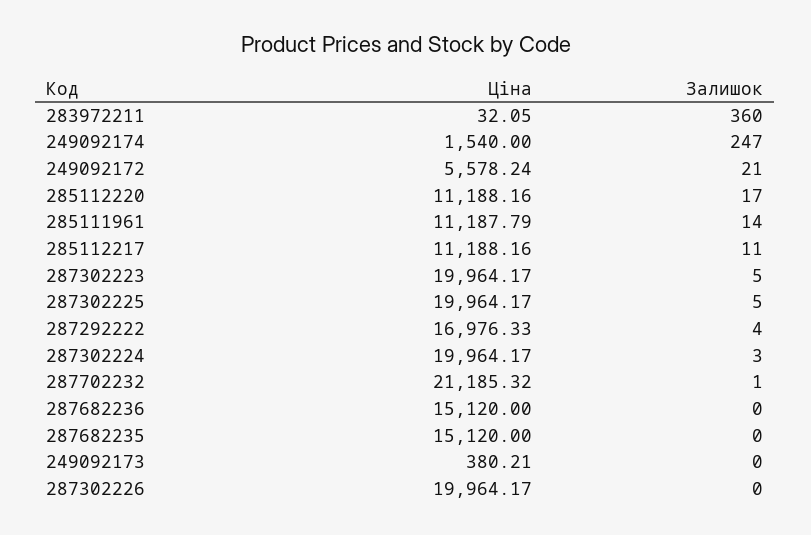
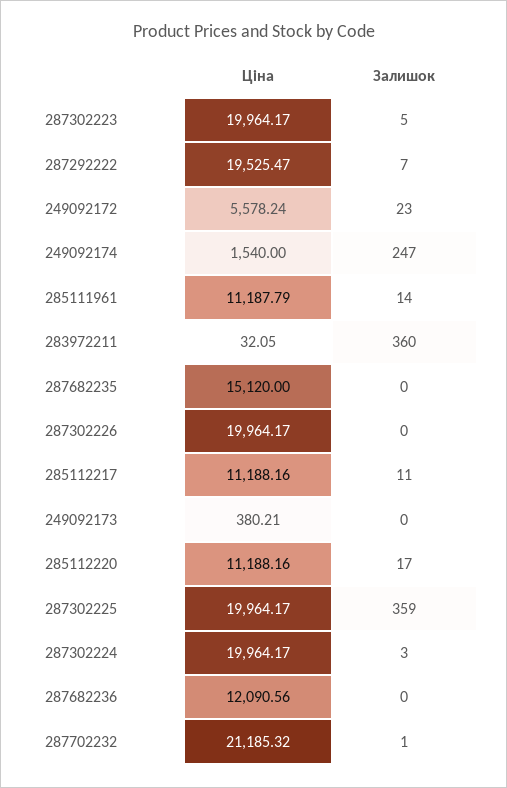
  {
    "Ціна": {
      "283972211": 32.05,
      "249092174": 1540,
      "249092172": 5578.24,
      "285112220": 11188.16,
      "285111961": 11187.79,
      "285112217": 11188.16,
      "287302223": 19964.17,
      "287302225": 19964.17,
-     "287292222": 16976.33,
+     "287292222": 19525.47,
      "287302224": 19964.17,
      "287702232": 21185.32,
-     "287682236": 15120,
+     "287682236": 12090.56,
      "287682235": 15120,
      "249092173": 380.21,
      "287302226": 19964.17
    },
    "Залишок": {
      "283972211": 360,
      "249092174": 247,
-     "249092172": 21,
+     "249092172": 23,
      "285112220": 17,
      "285111961": 14,
      "285112217": 11,
      "287302223": 5,
-     "287302225": 5,
+     "287302225": 359,
-     "287292222": 4,
+     "287292222": 7,
      "287302224": 3,
      "287702232": 1,
      "287682236": 0,
      "287682235": 0,
      "249092173": 0,
      "287302226": 0
    }
  }

